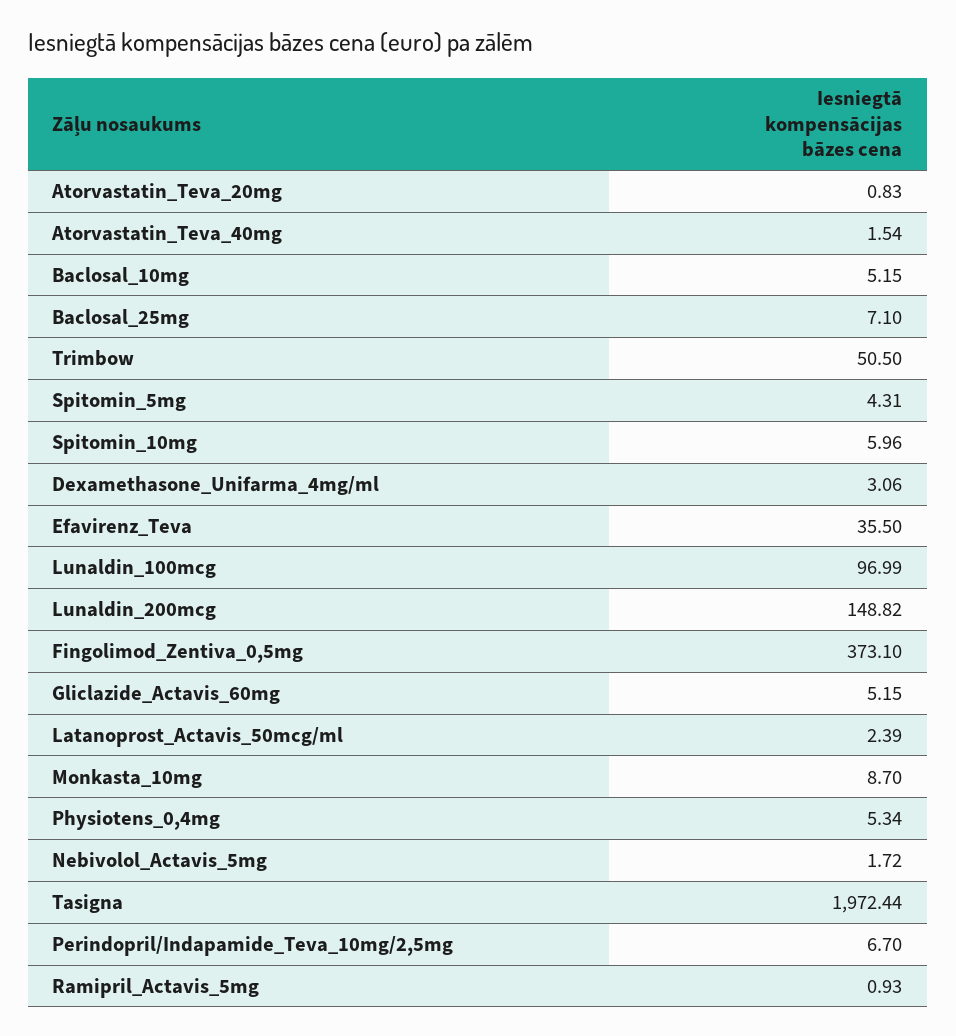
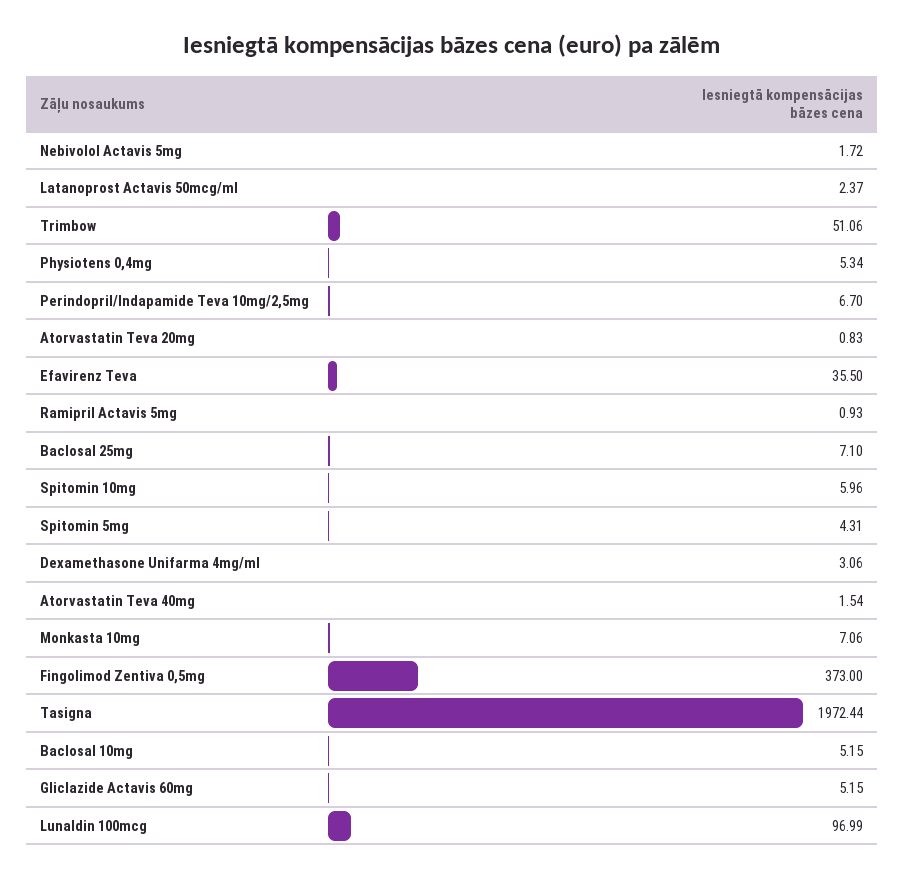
  {
    "Atorvastatin_Teva_20mg": 0.83,
    "Atorvastatin_Teva_40mg": 1.54,
    "Baclosal_10mg": 5.15,
    "Baclosal_25mg": 7.1,
-   "Trimbow": 50.5,
+   "Trimbow": 51.06,
    "Spitomin_5mg": 4.31,
    "Spitomin_10mg": 5.96,
    "Dexamethasone_Unifarma_4mg/ml": 3.06,
    "Efavirenz_Teva": 35.5,
    "Lunaldin_100mcg": 96.99,
-   "Lunaldin_200mcg": 148.82,
-   "Fingolimod_Zentiva_0,5mg": 373.1,
+   "Fingolimod_Zentiva_0,5mg": 373,
    "Gliclazide_Actavis_60mg": 5.15,
-   "Latanoprost_Actavis_50mcg/ml": 2.39,
+   "Latanoprost_Actavis_50mcg/ml": 2.37,
-   "Monkasta_10mg": 8.7,
+   "Monkasta_10mg": 7.06,
    "Physiotens_0,4mg": 5.34,
    "Nebivolol_Actavis_5mg": 1.72,
    "Tasigna": 1972.44,
    "Perindopril/Indapamide_Teva_10mg/2,5mg": 6.7,
    "Ramipril_Actavis_5mg": 0.93
  }

